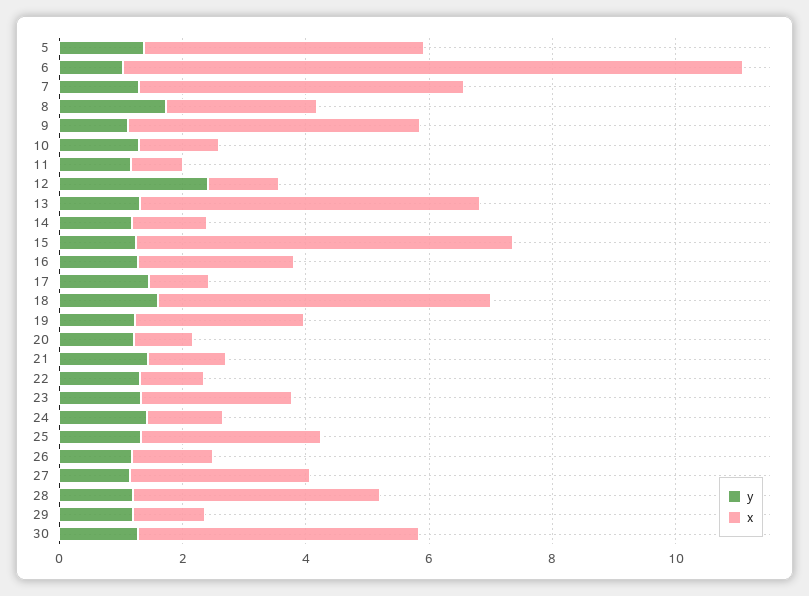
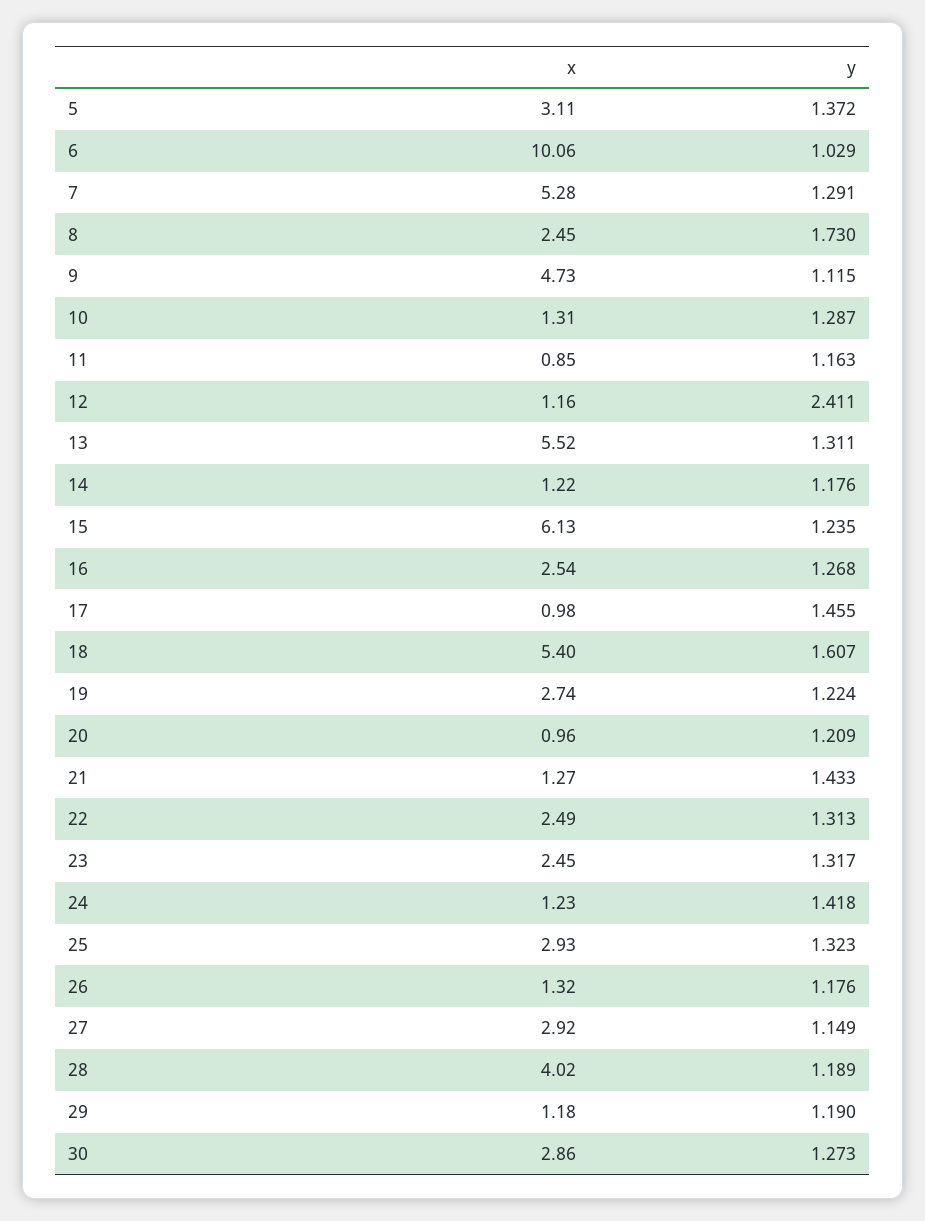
  {
    "y": {
      "5": 1.372,
      "6": 1.029,
      "7": 1.291,
      "8": 1.73,
      "9": 1.115,
      "10": 1.287,
      "11": 1.163,
      "12": 2.411,
      "13": 1.311,
      "14": 1.176,
      "15": 1.235,
      "16": 1.268,
      "17": 1.455,
      "18": 1.607,
      "19": 1.224,
      "20": 1.209,
      "21": 1.433,
      "22": 1.313,
      "23": 1.317,
      "24": 1.418,
      "25": 1.323,
      "26": 1.176,
      "27": 1.149,
      "28": 1.189,
      "29": 1.19,
      "30": 1.273
    },
    "x": {
-     "5": 4.5,
+     "5": 3.11,
      "6": 10.06,
      "7": 5.28,
      "8": 2.45,
      "9": 4.73,
      "10": 1.31,
      "11": 0.85,
      "12": 1.16,
      "13": 5.52,
      "14": 1.22,
      "15": 6.13,
      "16": 2.54,
      "17": 0.98,
      "18": 5.4,
      "19": 2.74,
      "20": 0.96,
      "21": 1.27,
-     "22": 1,
+     "22": 2.49,
      "23": 2.45,
      "24": 1.23,
      "25": 2.93,
      "26": 1.32,
      "27": 2.92,
      "28": 4.02,
      "29": 1.18,
-     "30": 4.5
+     "30": 2.86
    }
  }

